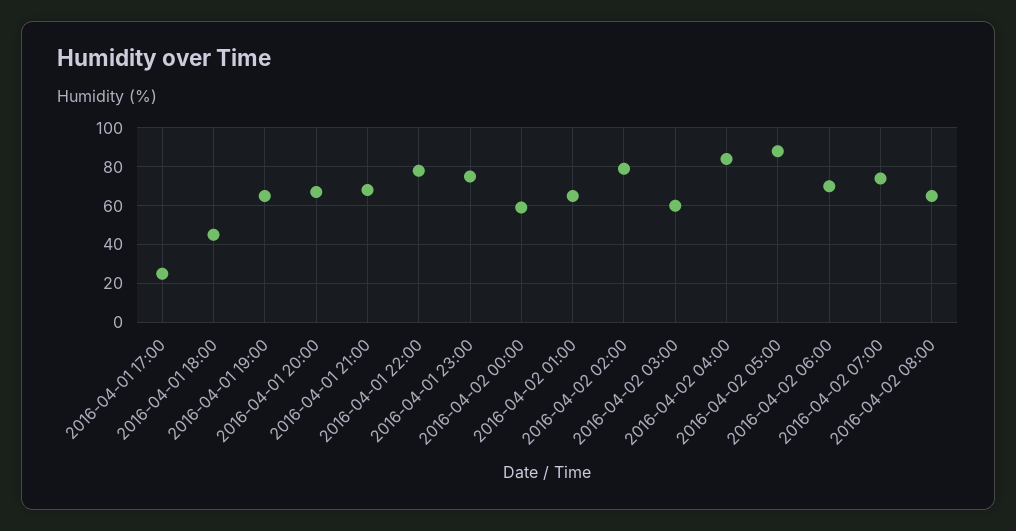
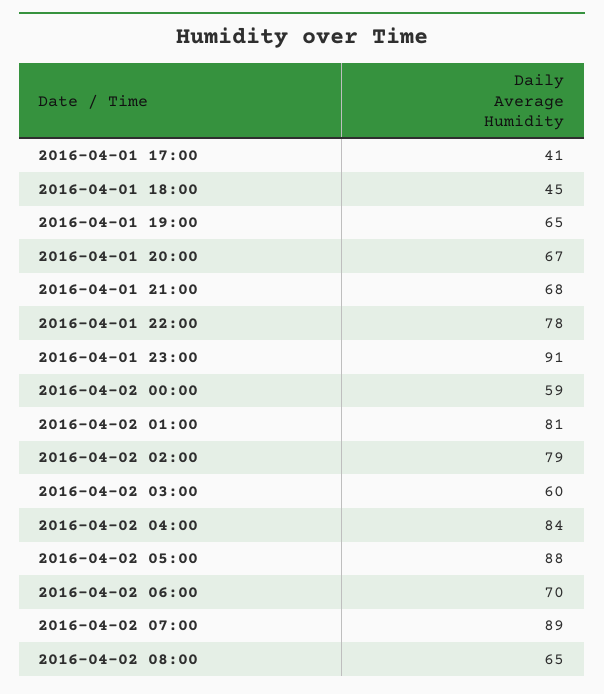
  {
-   "2016-04-01 17:00": 25,
+   "2016-04-01 17:00": 41,
    "2016-04-01 18:00": 45,
    "2016-04-01 19:00": 65,
    "2016-04-01 20:00": 67,
    "2016-04-01 21:00": 68,
    "2016-04-01 22:00": 78,
-   "2016-04-01 23:00": 75,
+   "2016-04-01 23:00": 91,
    "2016-04-02 00:00": 59,
-   "2016-04-02 01:00": 65,
+   "2016-04-02 01:00": 81,
    "2016-04-02 02:00": 79,
    "2016-04-02 03:00": 60,
    "2016-04-02 04:00": 84,
    "2016-04-02 05:00": 88,
    "2016-04-02 06:00": 70,
-   "2016-04-02 07:00": 75,
+   "2016-04-02 07:00": 89,
    "2016-04-02 08:00": 65
  }

